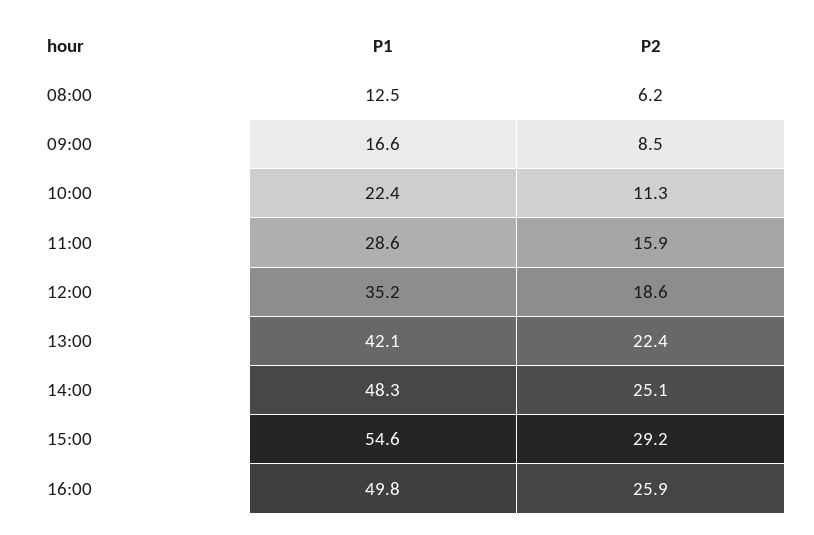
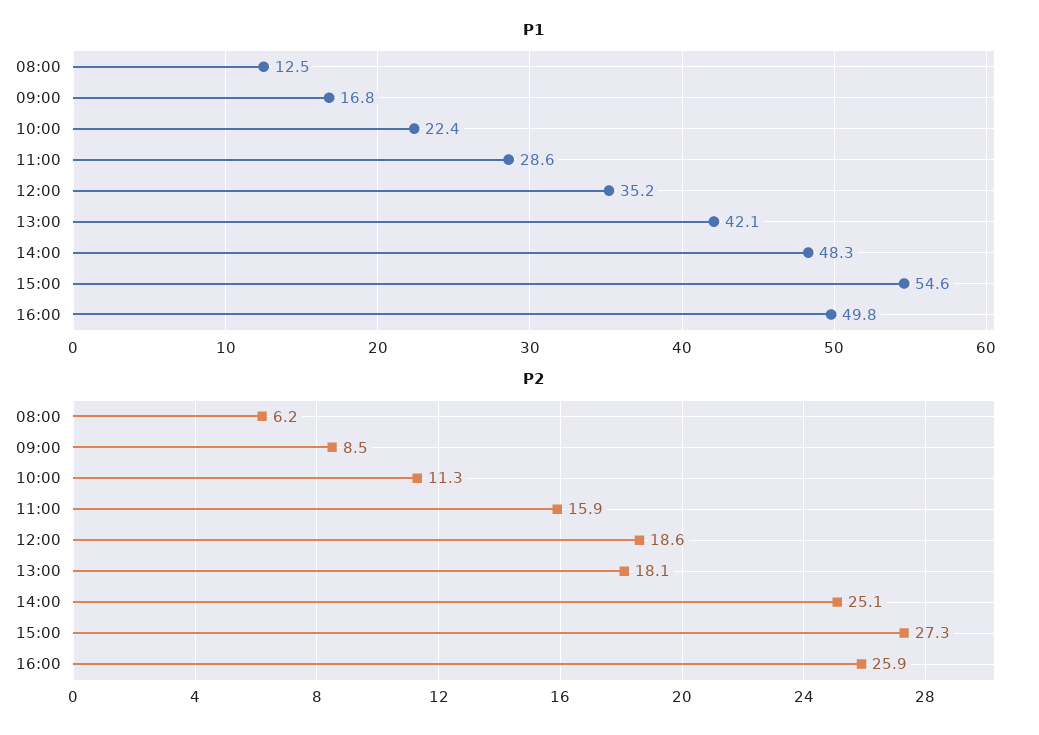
  {
    "P1": {
      "08:00": 12.5,
-     "09:00": 16.6,
+     "09:00": 16.8,
      "10:00": 22.4,
      "11:00": 28.6,
      "12:00": 35.2,
      "13:00": 42.1,
      "14:00": 48.3,
      "15:00": 54.6,
      "16:00": 49.8
    },
    "P2": {
      "08:00": 6.2,
      "09:00": 8.5,
      "10:00": 11.3,
      "11:00": 15.9,
      "12:00": 18.6,
-     "13:00": 22.4,
+     "13:00": 18.1,
      "14:00": 25.1,
-     "15:00": 29.2,
+     "15:00": 27.3,
      "16:00": 25.9
    }
  }

